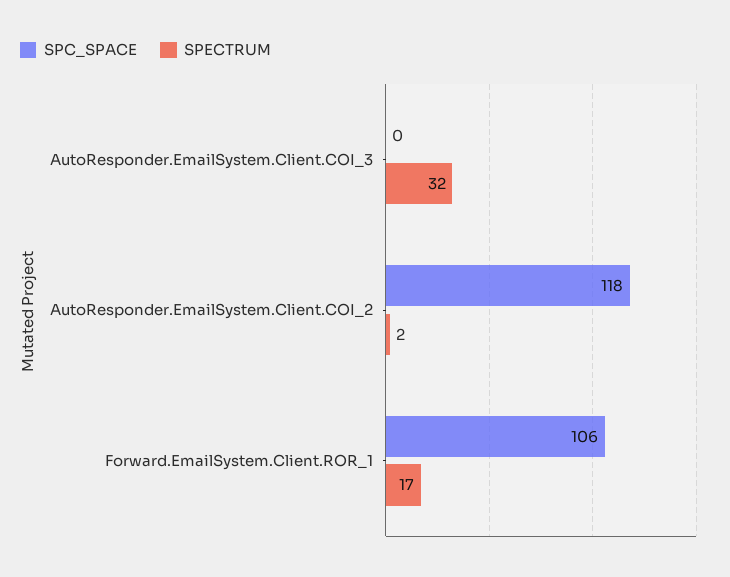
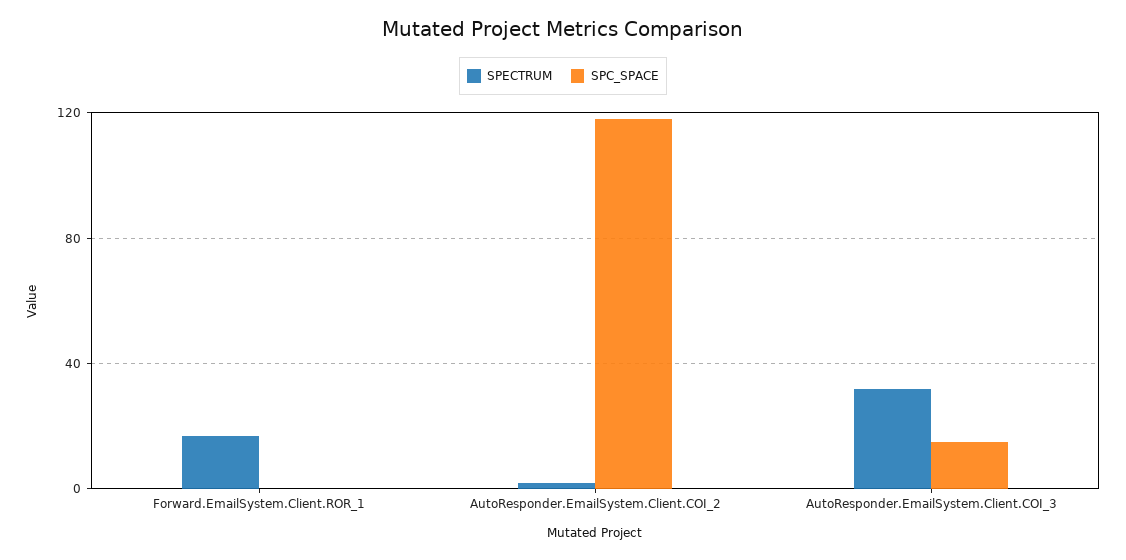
  {
    "SPC_SPACE": {
-     "AutoResponder.EmailSystem.Client.COI_3": 0,
+     "AutoResponder.EmailSystem.Client.COI_3": 15,
      "AutoResponder.EmailSystem.Client.COI_2": 118,
-     "Forward.EmailSystem.Client.ROR_1": 106
+     "Forward.EmailSystem.Client.ROR_1": 0
    },
    "SPECTRUM": {
      "AutoResponder.EmailSystem.Client.COI_3": 32,
      "AutoResponder.EmailSystem.Client.COI_2": 2,
      "Forward.EmailSystem.Client.ROR_1": 17
    }
  }

